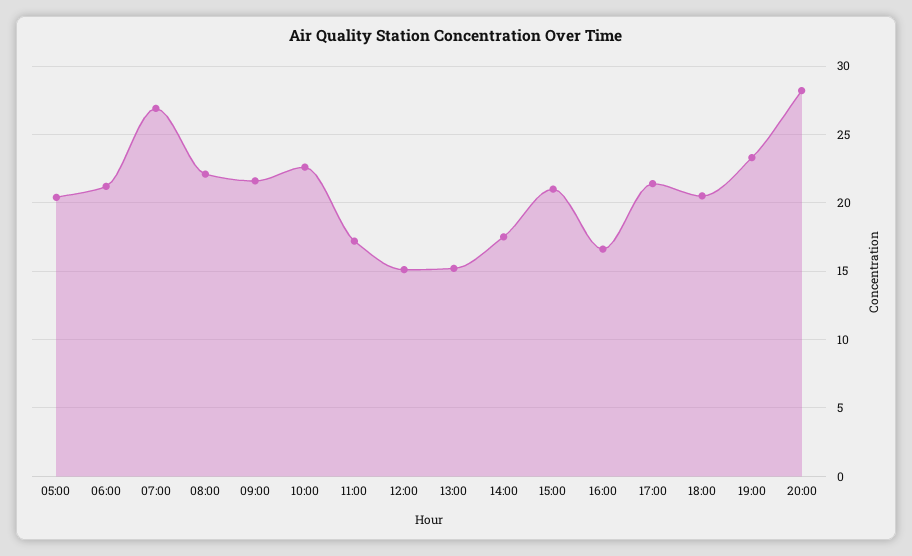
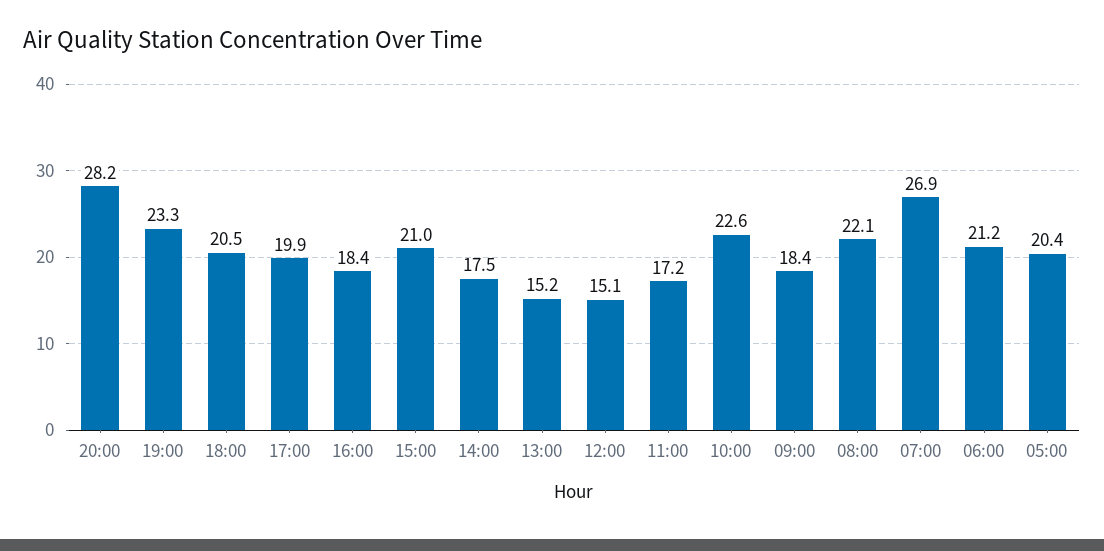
  {
    "05:00": 20.4,
    "06:00": 21.2,
    "07:00": 26.9,
    "08:00": 22.1,
-   "09:00": 21.5,
+   "09:00": 18.4,
    "10:00": 22.6,
    "11:00": 17.2,
    "12:00": 15.1,
    "13:00": 15.2,
    "14:00": 17.5,
    "15:00": 21,
-   "16:00": 16.5,
+   "16:00": 18.4,
-   "17:00": 21.5,
+   "17:00": 19.9,
    "18:00": 20.5,
    "19:00": 23.3,
    "20:00": 28.2
  }

